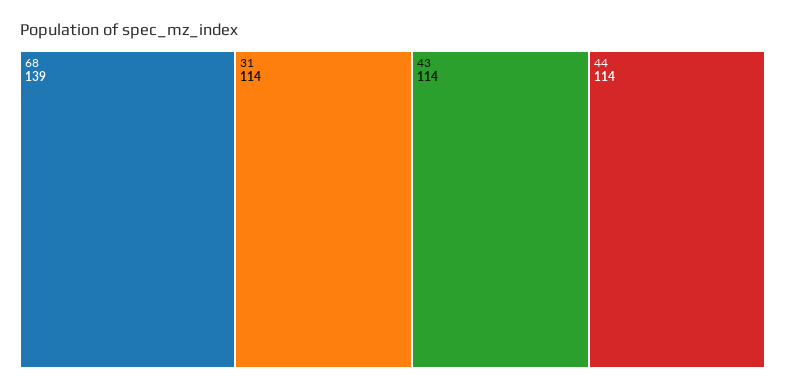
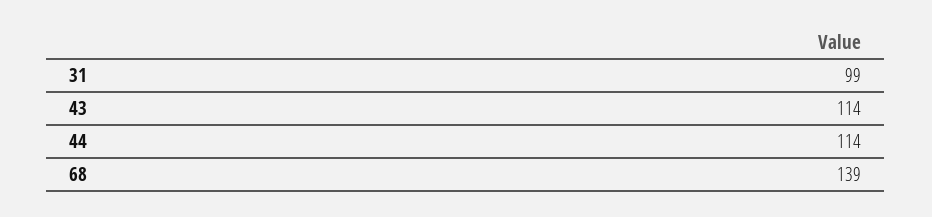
  {
    "68": 139,
-   "31": 114,
+   "31": 99,
    "43": 114,
    "44": 114
  }

